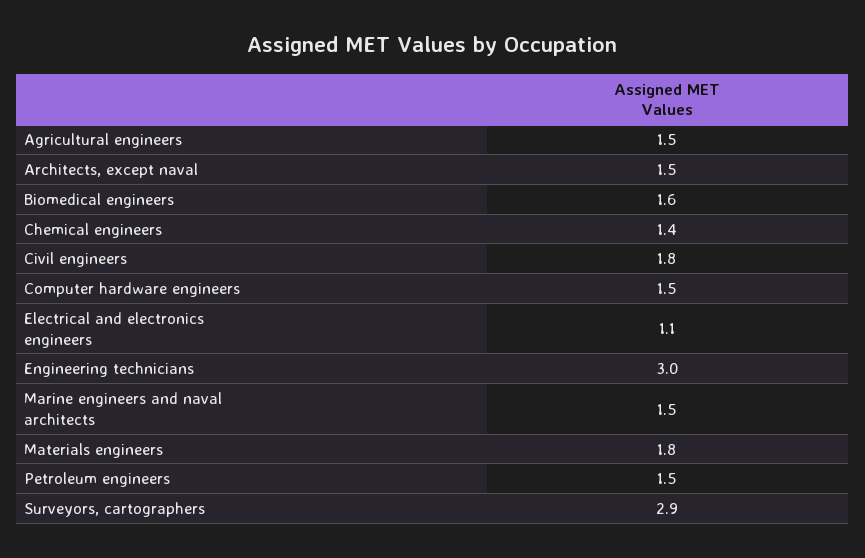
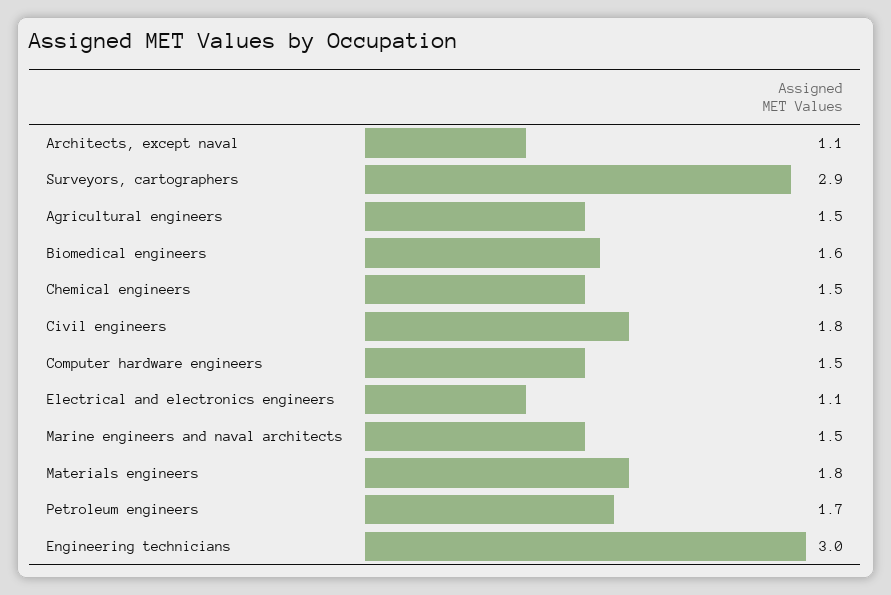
  {
    "Agricultural engineers": 1.5,
-   "Architects, except naval": 1.5,
+   "Architects, except naval": 1.1,
    "Biomedical engineers": 1.6,
-   "Chemical engineers": 1.4,
+   "Chemical engineers": 1.5,
    "Civil engineers": 1.8,
    "Computer hardware engineers": 1.5,
    "Electrical and electronics engineers": 1.1,
    "Engineering technicians": 3,
    "Marine engineers and naval architects": 1.5,
    "Materials engineers": 1.8,
-   "Petroleum engineers": 1.5,
+   "Petroleum engineers": 1.7,
    "Surveyors, cartographers": 2.9
  }

